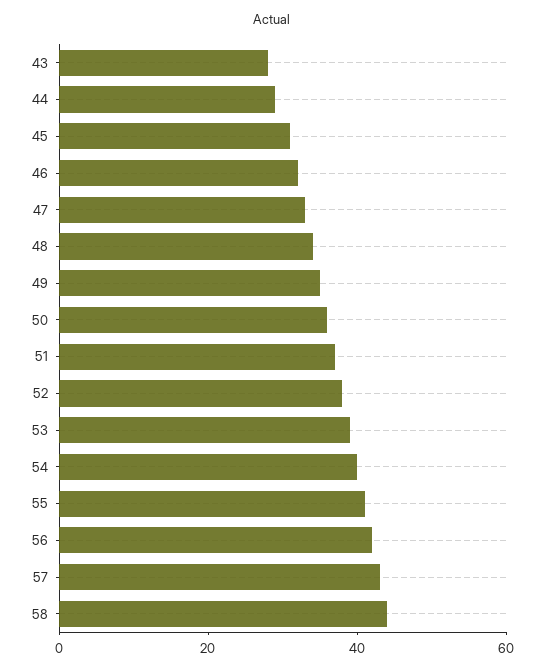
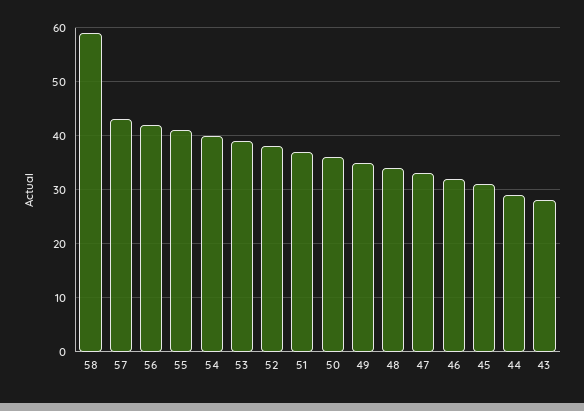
  {
    "43": 30,
    "44": 30,
    "45": 30,
    "46": 30,
    "47": 35,
    "48": 35,
    "49": 35,
    "50": 35,
    "51": 35,
    "52": 40,
    "53": 40,
    "54": 40,
    "55": 40,
    "56": 40,
    "57": 45,
-   "58": 45
+   "58": 60
  }

